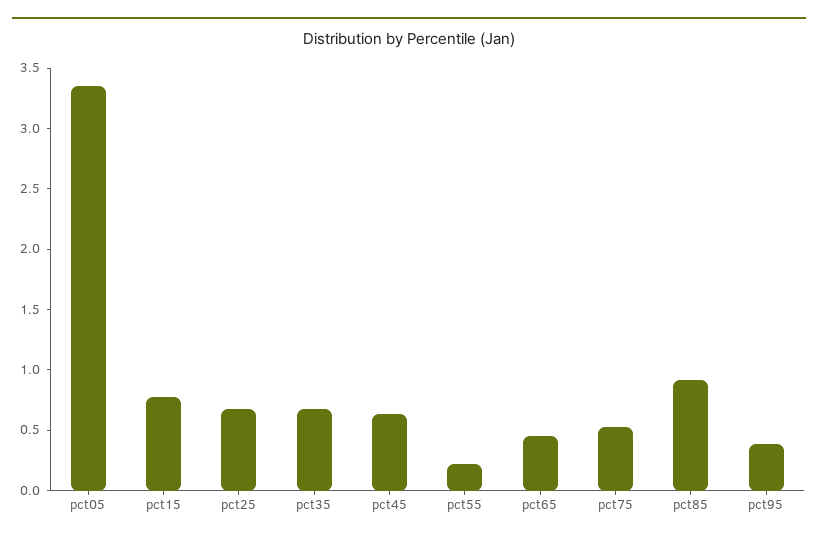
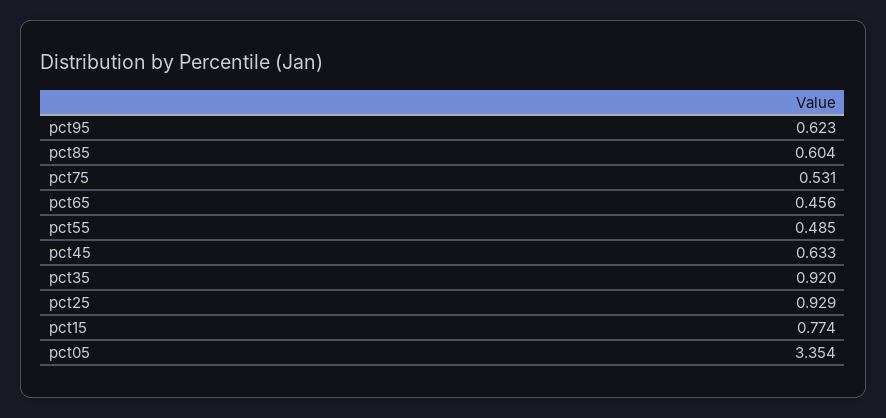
  {
    "pct05": 3.354,
    "pct15": 0.774,
-   "pct25": 0.7,
+   "pct25": 0.929,
-   "pct35": 0.7,
+   "pct35": 0.92,
    "pct45": 0.633,
-   "pct55": 0.2,
+   "pct55": 0.485,
    "pct65": 0.456,
    "pct75": 0.531,
-   "pct85": 0.9,
+   "pct85": 0.604,
-   "pct95": 0.4
+   "pct95": 0.623
  }

